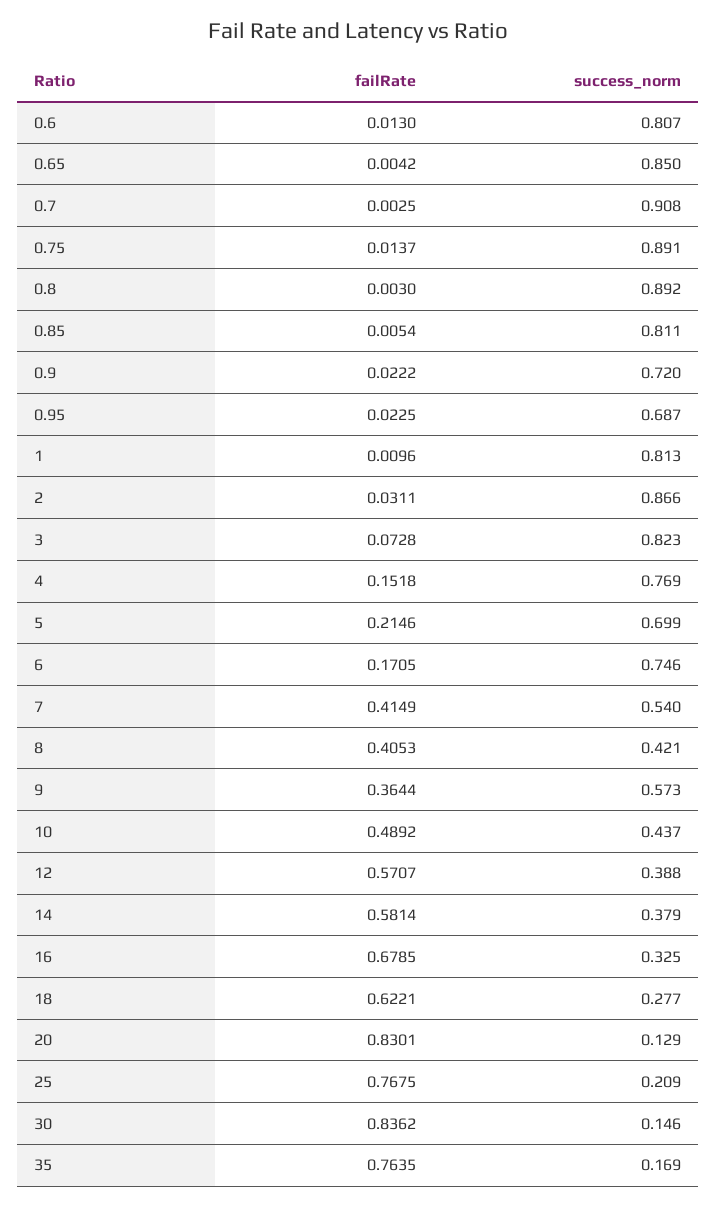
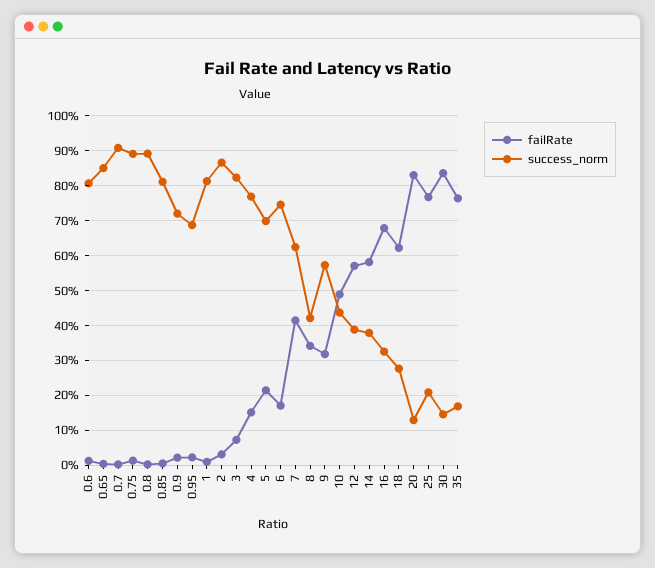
  {
    "failRate": {
      "0.6": 0.013,
      "0.65": 0.0042,
      "0.7": 0.0025,
      "0.75": 0.0137,
      "0.8": 0.003,
      "0.85": 0.0054,
      "0.9": 0.0222,
      "0.95": 0.0225,
      "1": 0.0096,
      "2": 0.0311,
      "3": 0.0728,
      "4": 0.1518,
      "5": 0.2146,
      "6": 0.1705,
      "7": 0.4149,
-     "8": 0.4053,
+     "8": 0.34,
-     "9": 0.3644,
+     "9": 0.32,
      "10": 0.4892,
      "12": 0.5707,
      "14": 0.5814,
      "16": 0.6785,
      "18": 0.6221,
      "20": 0.8301,
      "25": 0.7675,
      "30": 0.8362,
      "35": 0.7635
    },
    "success_norm": {
      "0.6": 0.807,
      "0.65": 0.85,
      "0.7": 0.908,
      "0.75": 0.891,
      "0.8": 0.892,
      "0.85": 0.811,
      "0.9": 0.72,
      "0.95": 0.687,
      "1": 0.813,
      "2": 0.866,
      "3": 0.823,
      "4": 0.769,
      "5": 0.699,
      "6": 0.746,
-     "7": 0.54,
+     "7": 0.62,
      "8": 0.421,
      "9": 0.573,
      "10": 0.437,
      "12": 0.388,
      "14": 0.379,
      "16": 0.325,
      "18": 0.277,
      "20": 0.129,
      "25": 0.209,
      "30": 0.146,
      "35": 0.169
    }
  }

